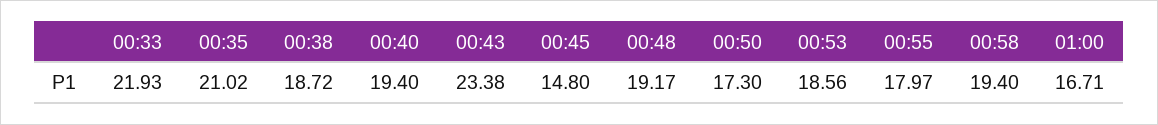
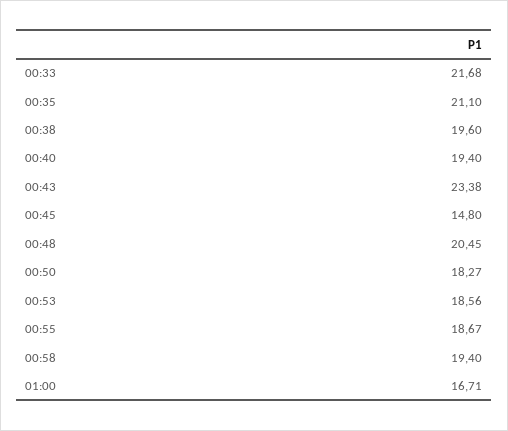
  {
-   "00:33": 21.93,
+   "00:33": 21.68,
-   "00:35": 21.02,
+   "00:35": 21.1,
-   "00:38": 18.72,
+   "00:38": 19.6,
    "00:40": 19.4,
    "00:43": 23.38,
    "00:45": 14.8,
-   "00:48": 19.17,
+   "00:48": 20.45,
-   "00:50": 17.3,
+   "00:50": 18.27,
    "00:53": 18.56,
-   "00:55": 17.97,
+   "00:55": 18.67,
    "00:58": 19.4,
    "01:00": 16.71
  }

